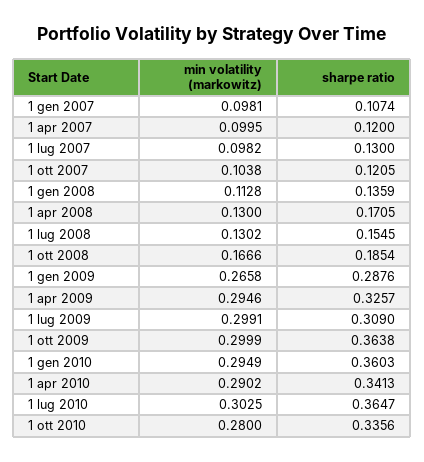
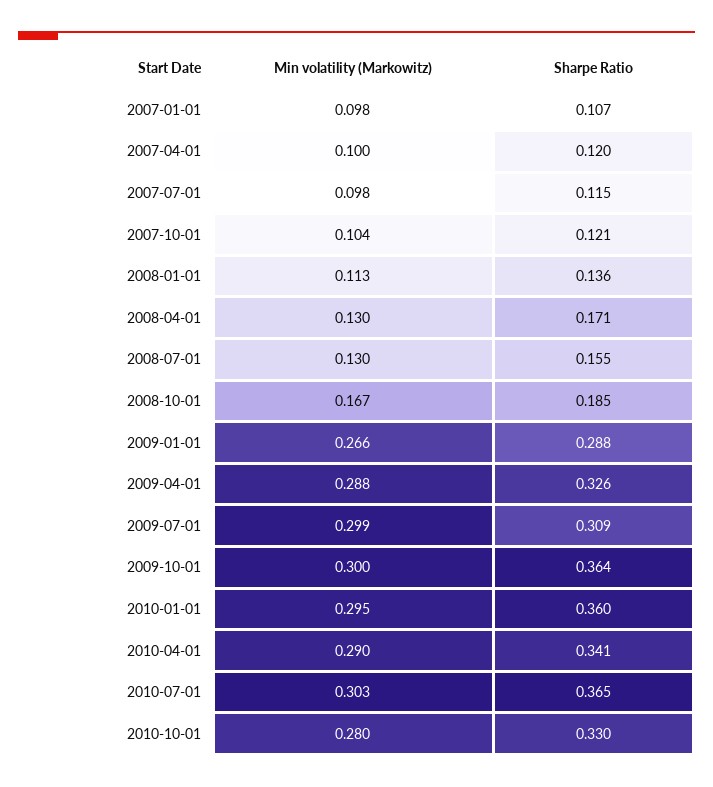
  {
    "min volatility (markowitz)": {
      "1 gen 2007": 0.0981,
      "1 apr 2007": 0.0995,
      "1 lug 2007": 0.0982,
      "1 ott 2007": 0.1038,
      "1 gen 2008": 0.1128,
      "1 apr 2008": 0.13,
      "1 lug 2008": 0.1302,
      "1 ott 2008": 0.1666,
      "1 gen 2009": 0.2658,
-     "1 apr 2009": 0.2946,
+     "1 apr 2009": 0.288,
      "1 lug 2009": 0.2991,
      "1 ott 2009": 0.2999,
      "1 gen 2010": 0.2949,
      "1 apr 2010": 0.2902,
      "1 lug 2010": 0.3025,
      "1 ott 2010": 0.28
    },
    "sharpe ratio": {
      "1 gen 2007": 0.1074,
      "1 apr 2007": 0.12,
-     "1 lug 2007": 0.13,
+     "1 lug 2007": 0.115,
      "1 ott 2007": 0.1205,
      "1 gen 2008": 0.1359,
      "1 apr 2008": 0.1705,
      "1 lug 2008": 0.1545,
      "1 ott 2008": 0.1854,
      "1 gen 2009": 0.2876,
      "1 apr 2009": 0.3257,
      "1 lug 2009": 0.309,
      "1 ott 2009": 0.3638,
      "1 gen 2010": 0.3603,
      "1 apr 2010": 0.3413,
      "1 lug 2010": 0.3647,
-     "1 ott 2010": 0.3356
+     "1 ott 2010": 0.33
    }
  }

